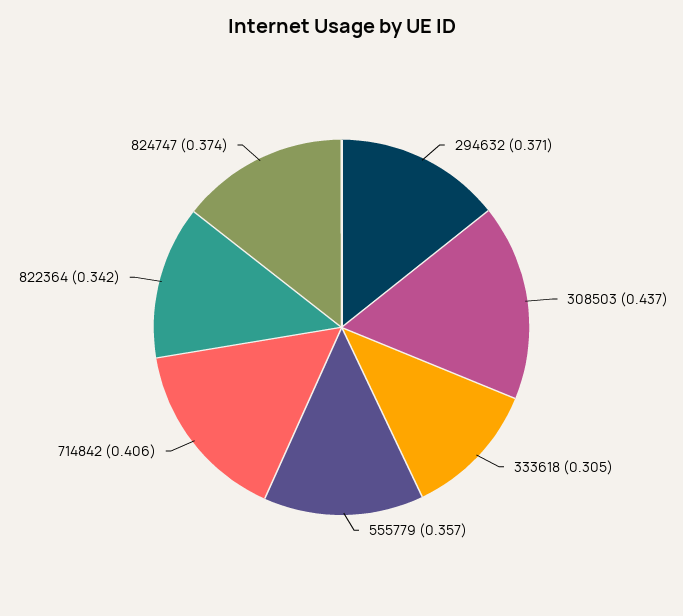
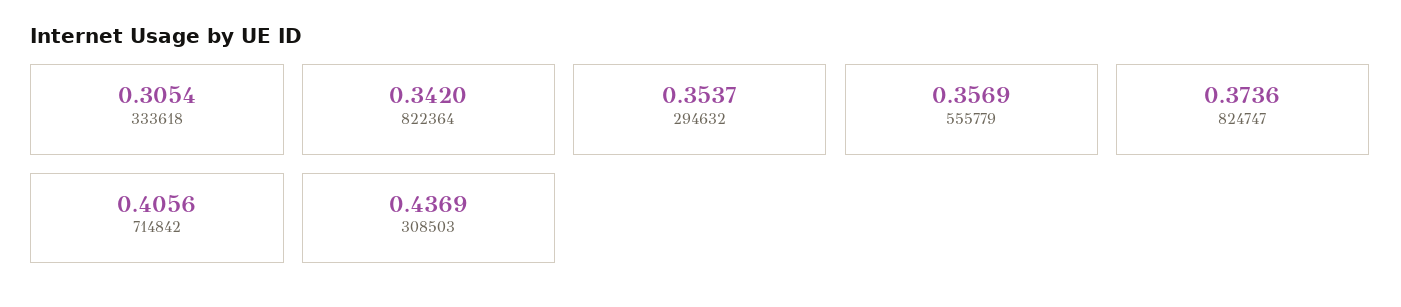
  {
-   "294632": 0.371,
+   "294632": 0.3537,
    "308503": 0.4369,
    "333618": 0.3054,
    "555779": 0.3569,
    "714842": 0.4056,
    "822364": 0.342,
    "824747": 0.3736
  }

